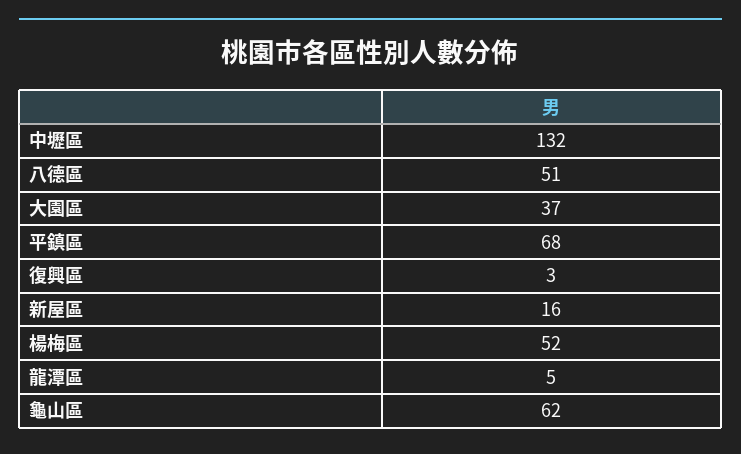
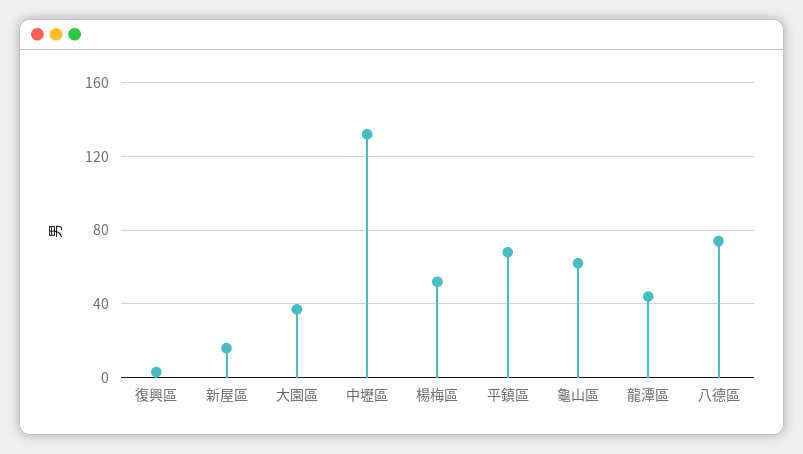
  {
    "中壢區": 132,
-   "八德區": 51,
+   "八德區": 75,
    "大園區": 37,
    "平鎮區": 68,
    "復興區": 3,
    "新屋區": 16,
    "楊梅區": 52,
-   "龍潭區": 5,
+   "龍潭區": 45,
    "龜山區": 62
  }

